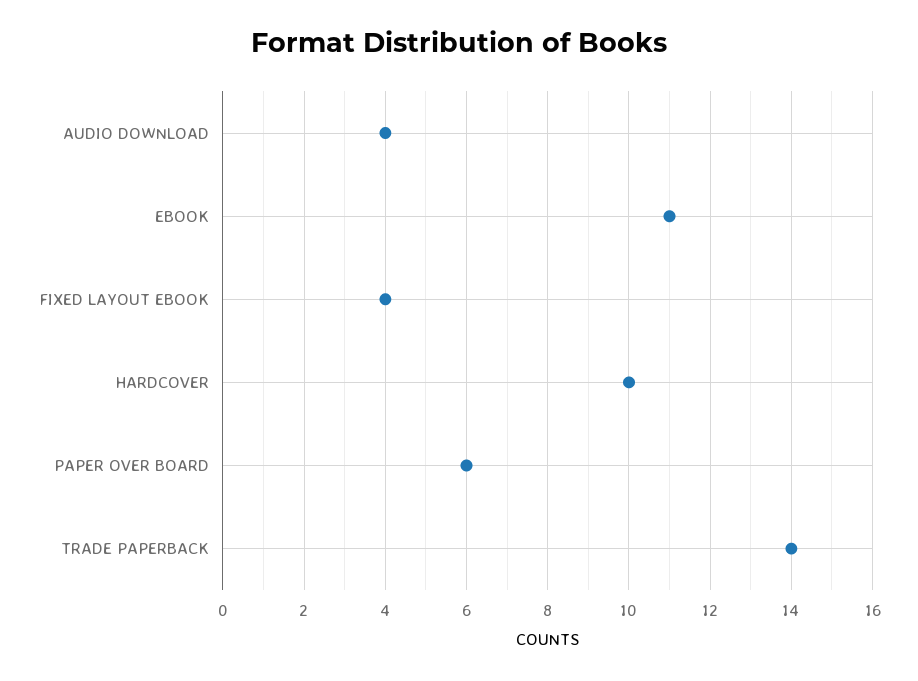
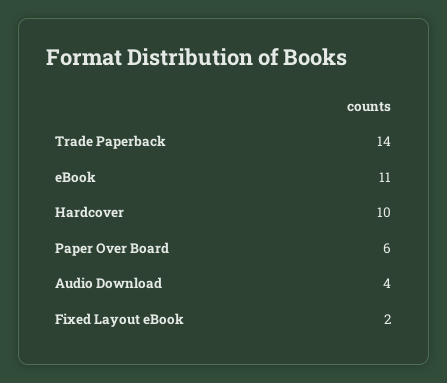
  {
    "AUDIO DOWNLOAD": 4,
    "EBOOK": 11,
-   "FIXED LAYOUT EBOOK": 4,
+   "FIXED LAYOUT EBOOK": 2,
    "HARDCOVER": 10,
    "PAPER OVER BOARD": 6,
    "TRADE PAPERBACK": 14
  }

